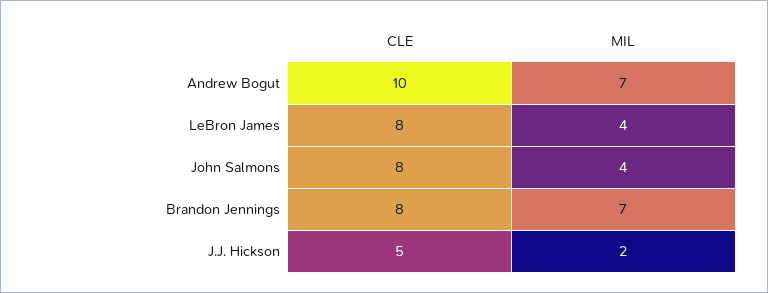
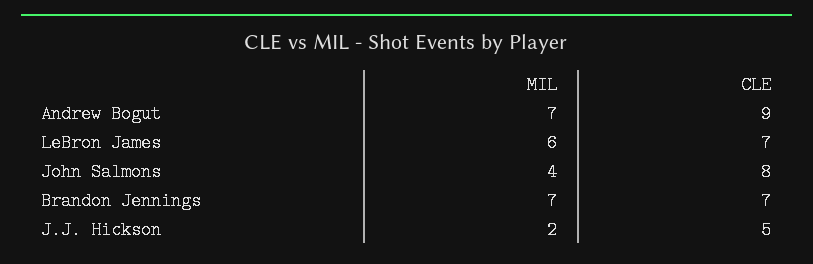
  {
    "CLE": {
-     "Andrew Bogut": 10,
+     "Andrew Bogut": 9,
-     "LeBron James": 8,
+     "LeBron James": 7,
      "John Salmons": 8,
-     "Brandon Jennings": 8,
+     "Brandon Jennings": 7,
      "J.J. Hickson": 5
    },
    "MIL": {
      "Andrew Bogut": 7,
-     "LeBron James": 4,
+     "LeBron James": 6,
      "John Salmons": 4,
      "Brandon Jennings": 7,
      "J.J. Hickson": 2
    }
  }

